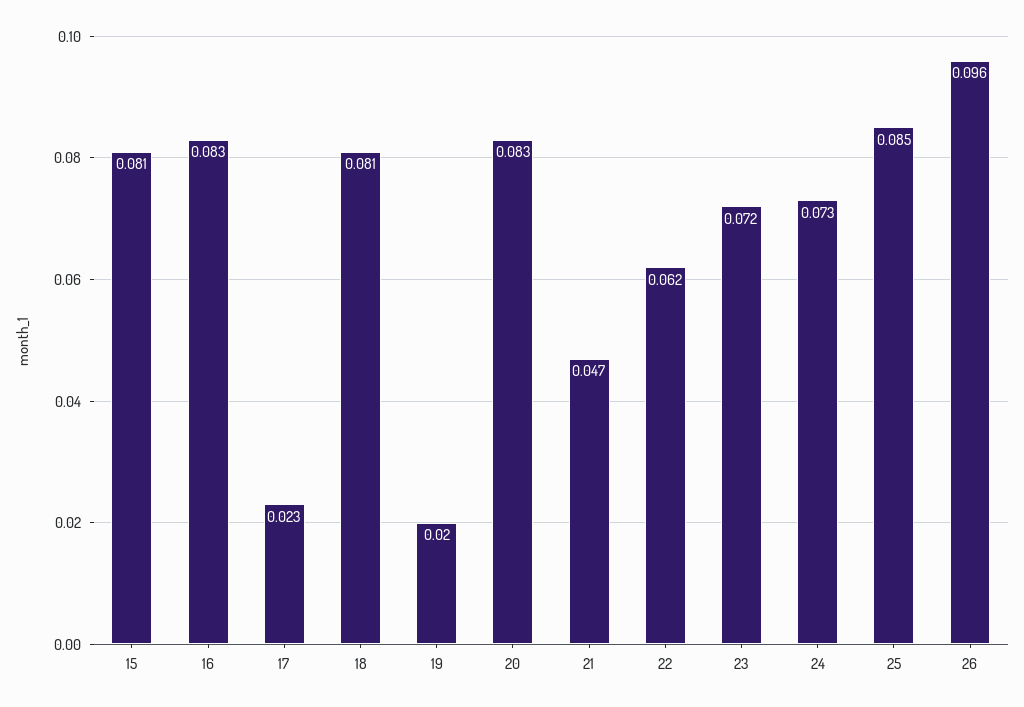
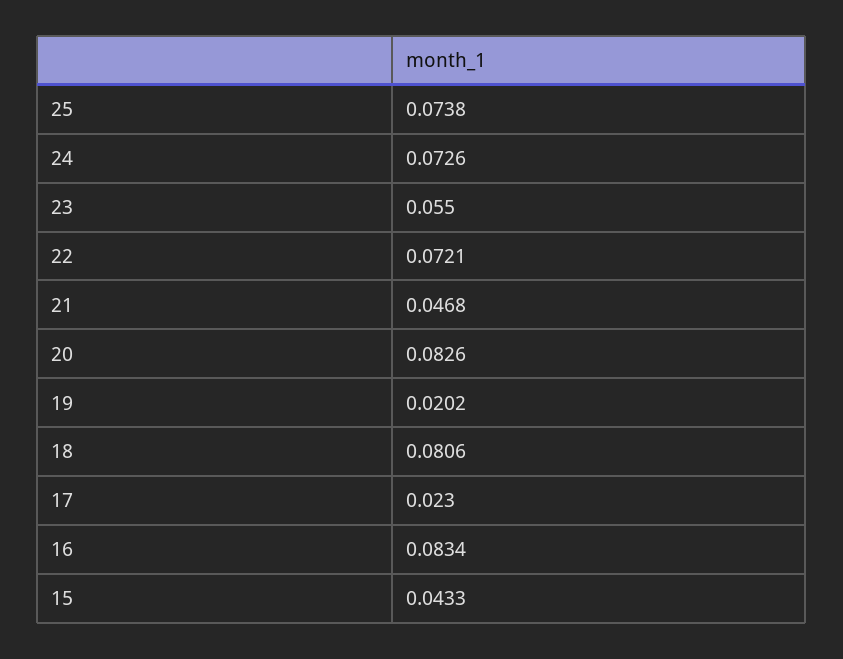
  {
-   "15": 0.081,
+   "15": 0.0433,
    "16": 0.0834,
    "17": 0.023,
    "18": 0.0806,
    "19": 0.0202,
    "20": 0.0826,
    "21": 0.0468,
-   "22": 0.062,
+   "22": 0.0721,
-   "23": 0.072,
+   "23": 0.055,
    "24": 0.0726,
-   "25": 0.085,
+   "25": 0.0738
-   "26": 0.096
  }

